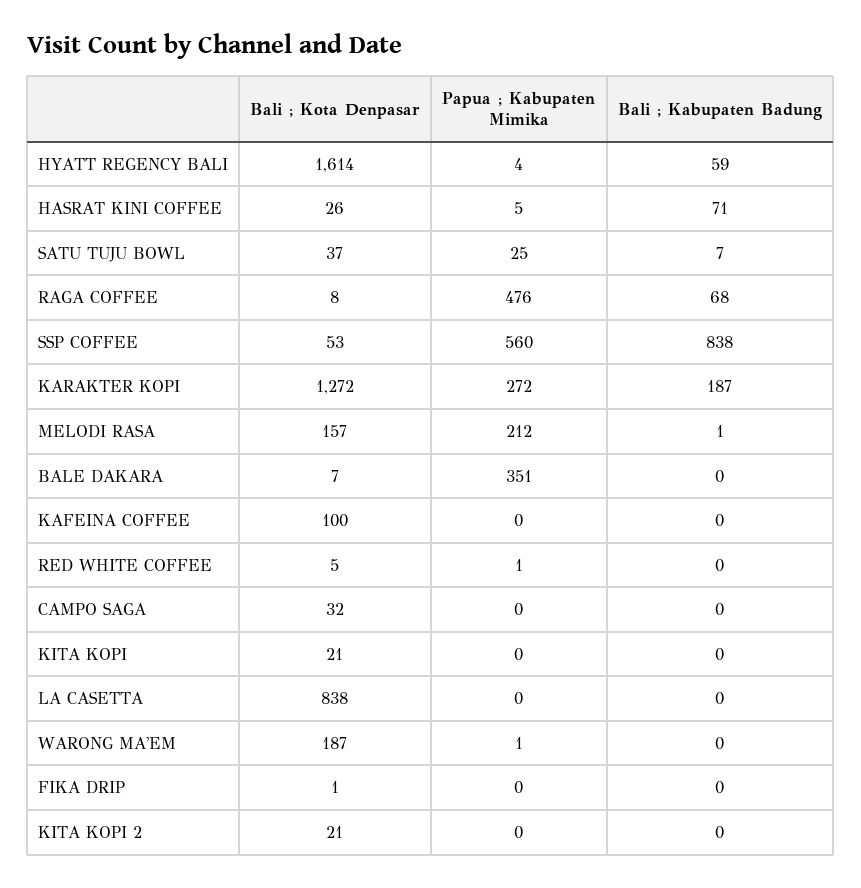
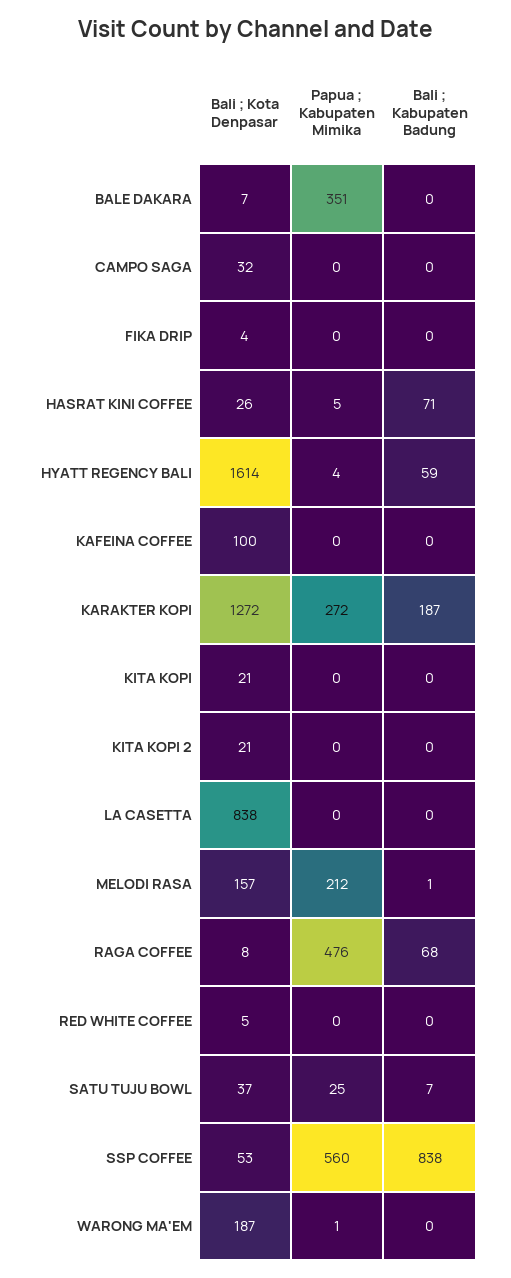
  {
    "Bali ; Kota Denpasar": {
      "HYATT REGENCY BALI": 1614,
      "HASRAT KINI COFFEE": 26,
      "SATU TUJU BOWL": 37,
      "RAGA COFFEE": 8,
      "SSP COFFEE": 53,
      "KARAKTER KOPI": 1272,
      "MELODI RASA": 157,
      "BALE DAKARA": 7,
      "KAFEINA COFFEE": 100,
      "RED WHITE COFFEE": 5,
      "CAMPO SAGA": 32,
      "KITA KOPI": 21,
      "LA CASETTA": 838,
      "WARONG MA'EM": 187,
-     "FIKA DRIP": 1,
+     "FIKA DRIP": 4,
      "KITA KOPI 2": 21
    },
    "Papua ; Kabupaten Mimika": {
      "HYATT REGENCY BALI": 4,
      "HASRAT KINI COFFEE": 5,
      "SATU TUJU BOWL": 25,
      "RAGA COFFEE": 476,
      "SSP COFFEE": 560,
      "KARAKTER KOPI": 272,
      "MELODI RASA": 212,
      "BALE DAKARA": 351,
      "KAFEINA COFFEE": 0,
-     "RED WHITE COFFEE": 1,
+     "RED WHITE COFFEE": 0,
      "CAMPO SAGA": 0,
      "KITA KOPI": 0,
      "LA CASETTA": 0,
      "WARONG MA'EM": 1,
      "FIKA DRIP": 0,
      "KITA KOPI 2": 0
    },
    "Bali ; Kabupaten Badung": {
      "HYATT REGENCY BALI": 59,
      "HASRAT KINI COFFEE": 71,
      "SATU TUJU BOWL": 7,
      "RAGA COFFEE": 68,
      "SSP COFFEE": 838,
      "KARAKTER KOPI": 187,
      "MELODI RASA": 1,
      "BALE DAKARA": 0,
      "KAFEINA COFFEE": 0,
      "RED WHITE COFFEE": 0,
      "CAMPO SAGA": 0,
      "KITA KOPI": 0,
      "LA CASETTA": 0,
      "WARONG MA'EM": 0,
      "FIKA DRIP": 0,
      "KITA KOPI 2": 0
    }
  }

